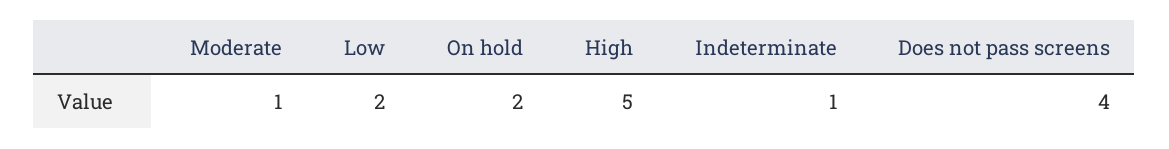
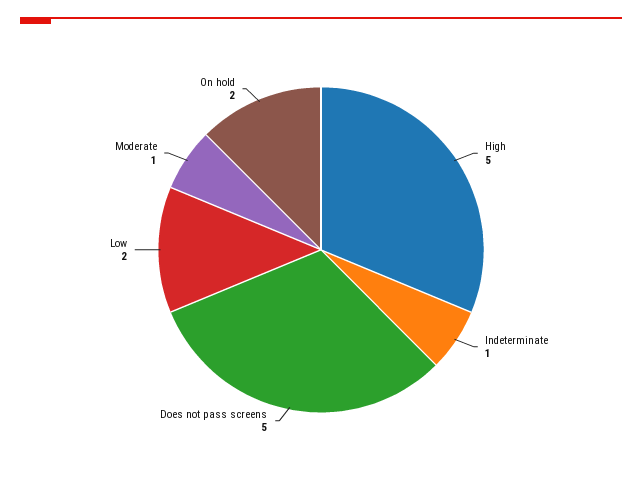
  {
    "Moderate": 1,
    "Low": 2,
    "On hold": 2,
    "High": 5,
    "Indeterminate": 1,
-   "Does not pass screens": 4
+   "Does not pass screens": 5
  }

